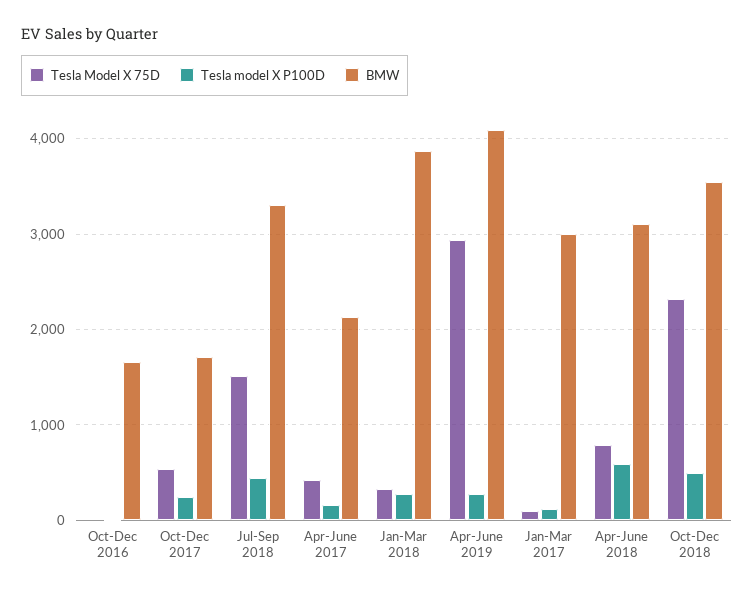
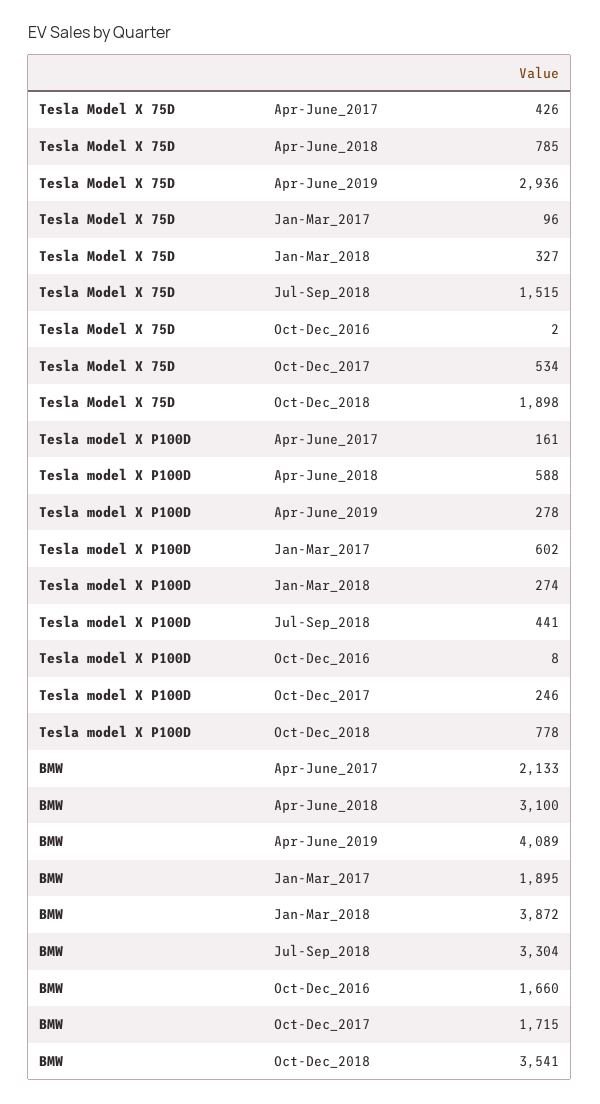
  {
    "Tesla Model X 75D": {
      "Oct-Dec 2016": 2,
      "Oct-Dec 2017": 534,
      "Jul-Sep 2018": 1515,
      "Apr-June 2017": 426,
      "Jan-Mar 2018": 327,
      "Apr-June 2019": 2936,
      "Jan-Mar 2017": 96,
      "Apr-June 2018": 785,
-     "Oct-Dec 2018": 2300
+     "Oct-Dec 2018": 1898
    },
    "Tesla model X P100D": {
      "Oct-Dec 2016": 8,
      "Oct-Dec 2017": 246,
      "Jul-Sep 2018": 441,
      "Apr-June 2017": 161,
      "Jan-Mar 2018": 274,
      "Apr-June 2019": 278,
-     "Jan-Mar 2017": 100,
+     "Jan-Mar 2017": 602,
      "Apr-June 2018": 588,
-     "Oct-Dec 2018": 500
+     "Oct-Dec 2018": 778
    },
    "BMW": {
      "Oct-Dec 2016": 1660,
      "Oct-Dec 2017": 1715,
      "Jul-Sep 2018": 3304,
      "Apr-June 2017": 2133,
      "Jan-Mar 2018": 3872,
      "Apr-June 2019": 4089,
-     "Jan-Mar 2017": 3000,
+     "Jan-Mar 2017": 1895,
      "Apr-June 2018": 3100,
      "Oct-Dec 2018": 3541
    }
  }

